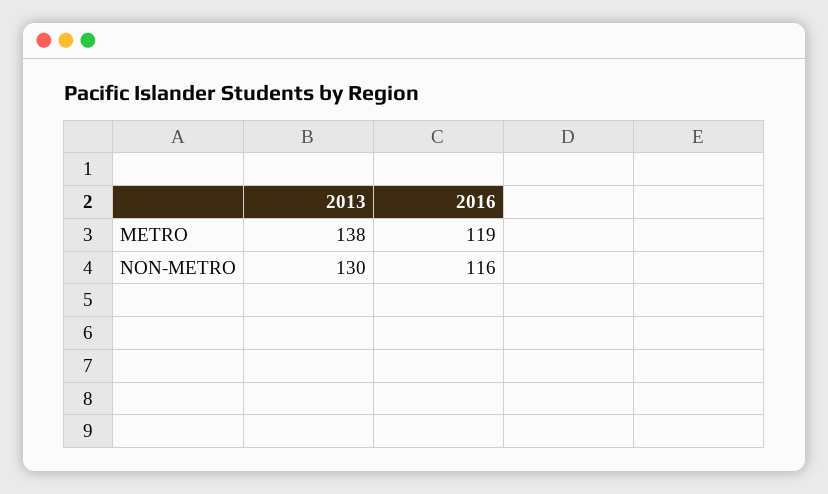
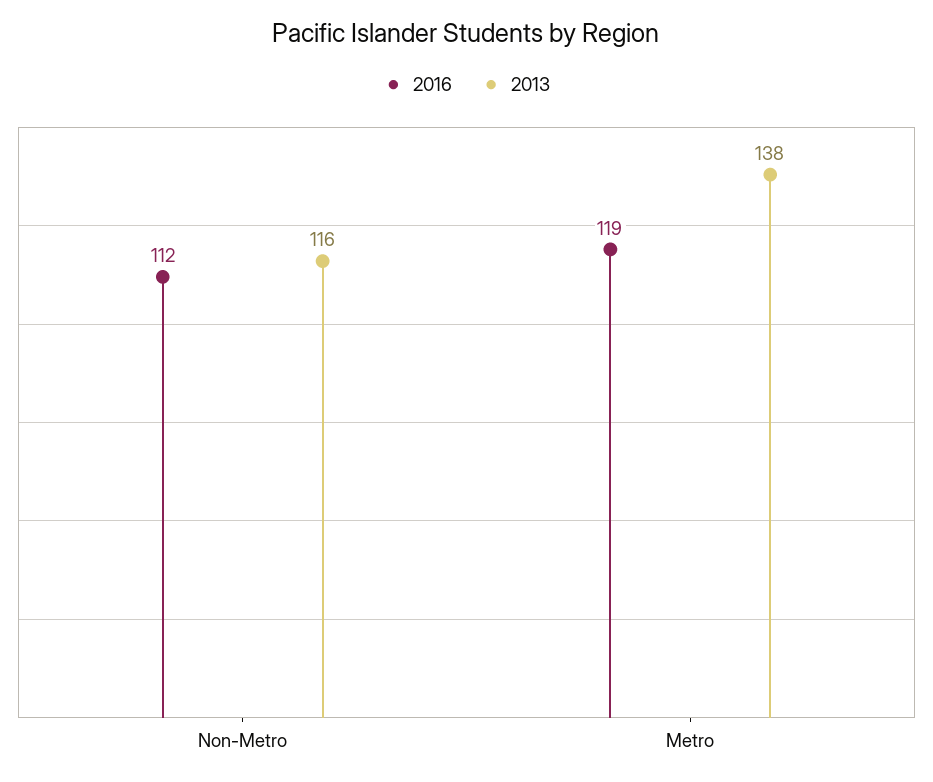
  {
    "2013": {
      "METRO": 138,
-     "NON-METRO": 130
+     "NON-METRO": 116
    },
    "2016": {
      "METRO": 119,
-     "NON-METRO": 116
+     "NON-METRO": 112
    }
  }

